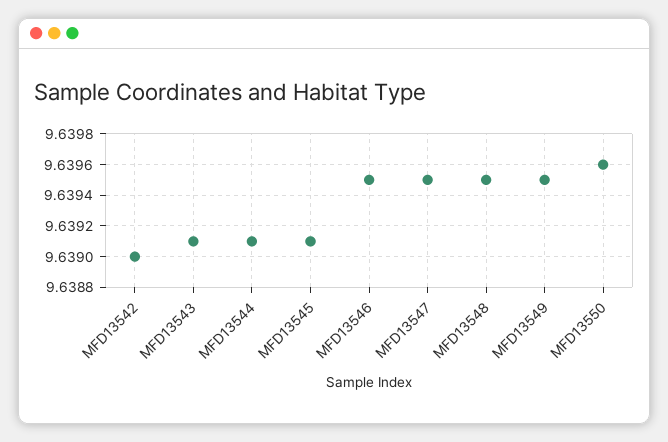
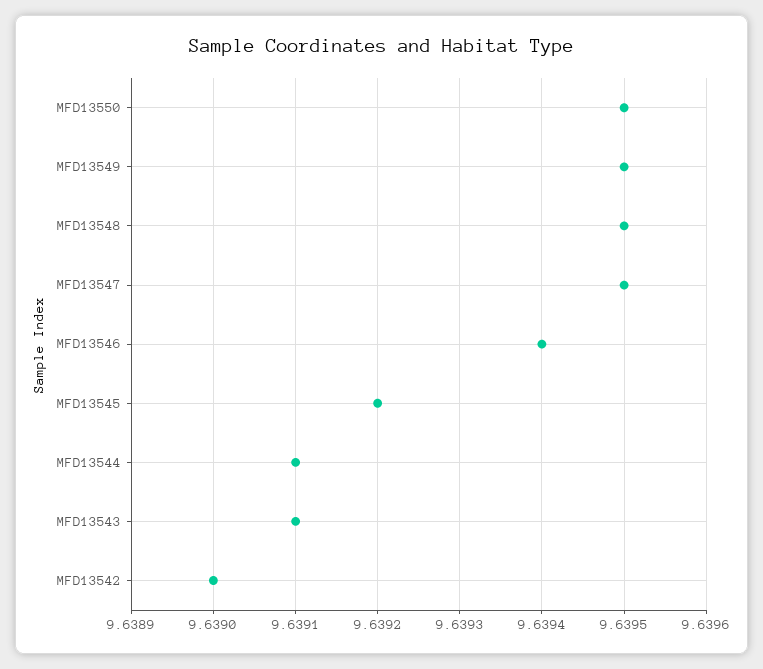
  {
    "MFD13542": 9.639,
    "MFD13543": 9.6391,
    "MFD13544": 9.6391,
-   "MFD13545": 9.6391,
+   "MFD13545": 9.6392,
-   "MFD13546": 9.6395,
+   "MFD13546": 9.6394,
    "MFD13547": 9.6395,
    "MFD13548": 9.6395,
    "MFD13549": 9.6395,
-   "MFD13550": 9.6396
+   "MFD13550": 9.6395
  }

